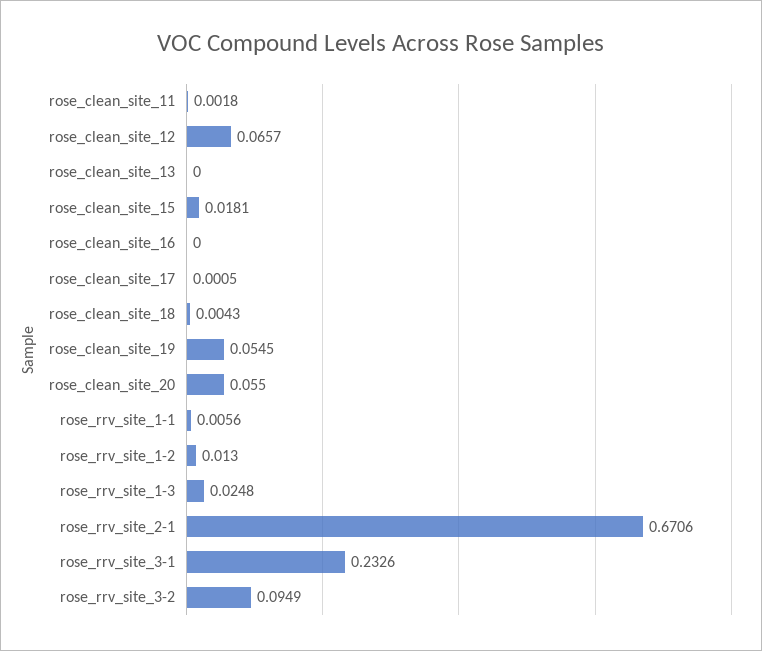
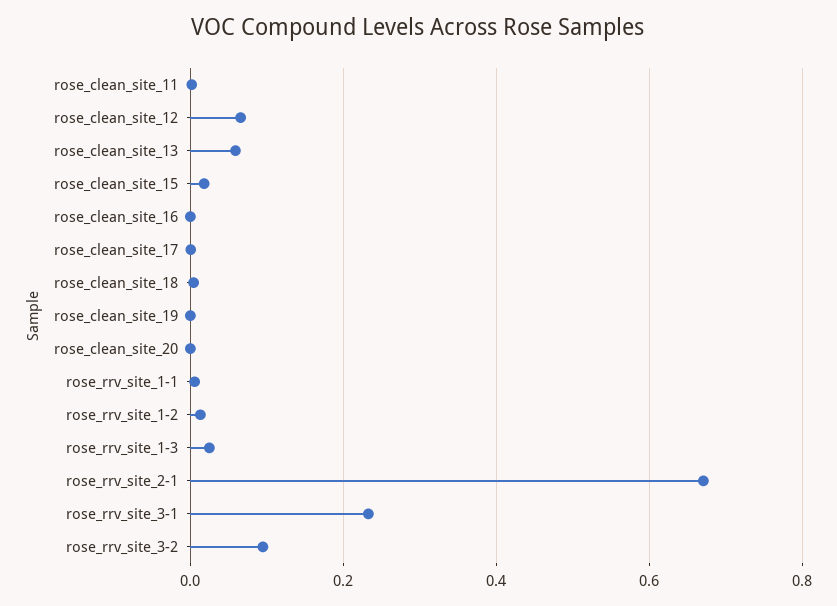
  {
    "rose_clean_site_11": 0.0018,
    "rose_clean_site_12": 0.0657,
-   "rose_clean_site_13": 0,
+   "rose_clean_site_13": 0.06,
    "rose_clean_site_15": 0.0181,
    "rose_clean_site_16": 0,
    "rose_clean_site_17": 0.0005,
    "rose_clean_site_18": 0.0043,
-   "rose_clean_site_19": 0.0545,
+   "rose_clean_site_19": 0,
-   "rose_clean_site_20": 0.055,
+   "rose_clean_site_20": 0,
    "rose_rrv_site_1-1": 0.0056,
    "rose_rrv_site_1-2": 0.013,
    "rose_rrv_site_1-3": 0.0248,
    "rose_rrv_site_2-1": 0.6706,
    "rose_rrv_site_3-1": 0.2326,
    "rose_rrv_site_3-2": 0.0949
  }

